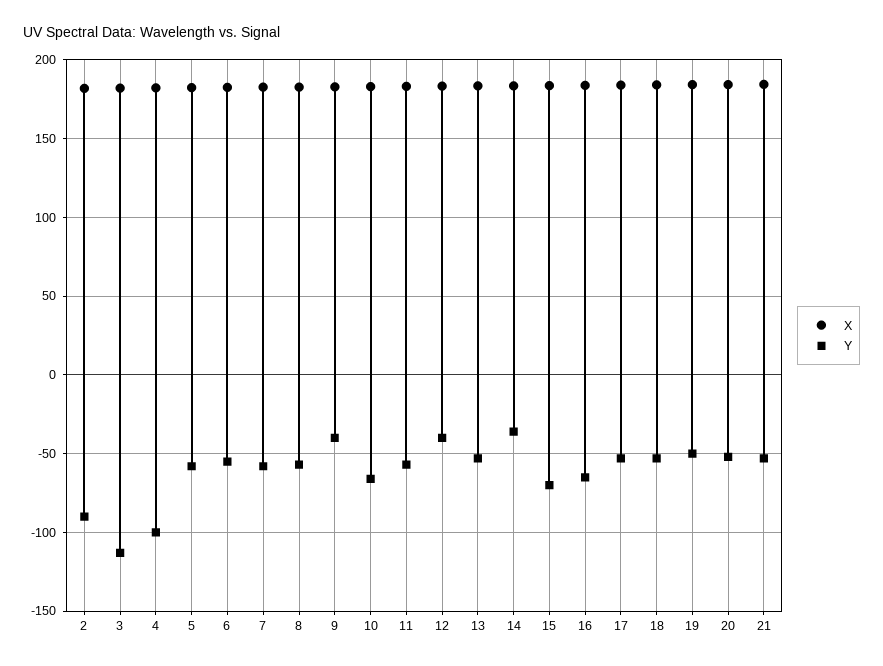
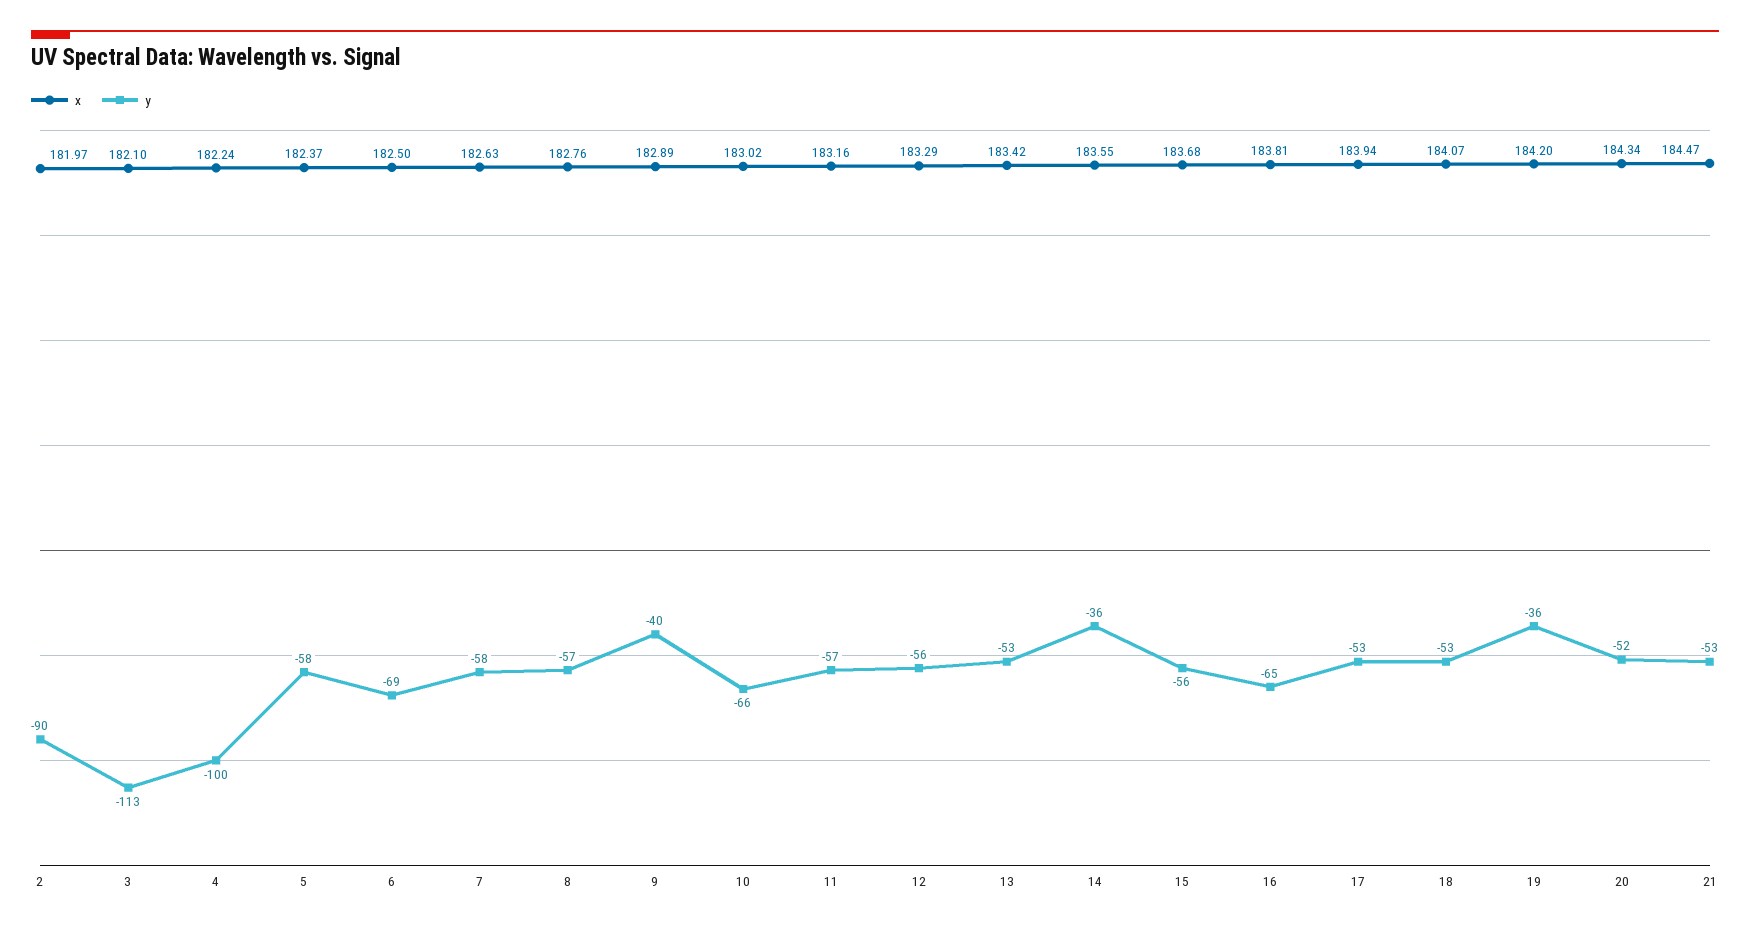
  {
    "X": {
      "2": 181.97,
      "3": 182.1,
      "4": 182.24,
      "5": 182.37,
      "6": 182.5,
      "7": 182.63,
      "8": 182.76,
      "9": 182.89,
      "10": 183.02,
      "11": 183.16,
      "12": 183.29,
      "13": 183.42,
      "14": 183.55,
      "15": 183.68,
      "16": 183.81,
      "17": 183.94,
      "18": 184.07,
      "19": 184.2,
      "20": 184.34,
      "21": 184.47
    },
    "Y": {
      "2": -90,
      "3": -113,
      "4": -100,
      "5": -58,
-     "6": -55,
+     "6": -69,
      "7": -58,
      "8": -57,
      "9": -40,
      "10": -66,
      "11": -57,
-     "12": -40,
+     "12": -56,
      "13": -53,
      "14": -36,
-     "15": -70,
+     "15": -56,
      "16": -65,
      "17": -53,
      "18": -53,
-     "19": -50,
+     "19": -36,
      "20": -52,
      "21": -53
    }
  }

